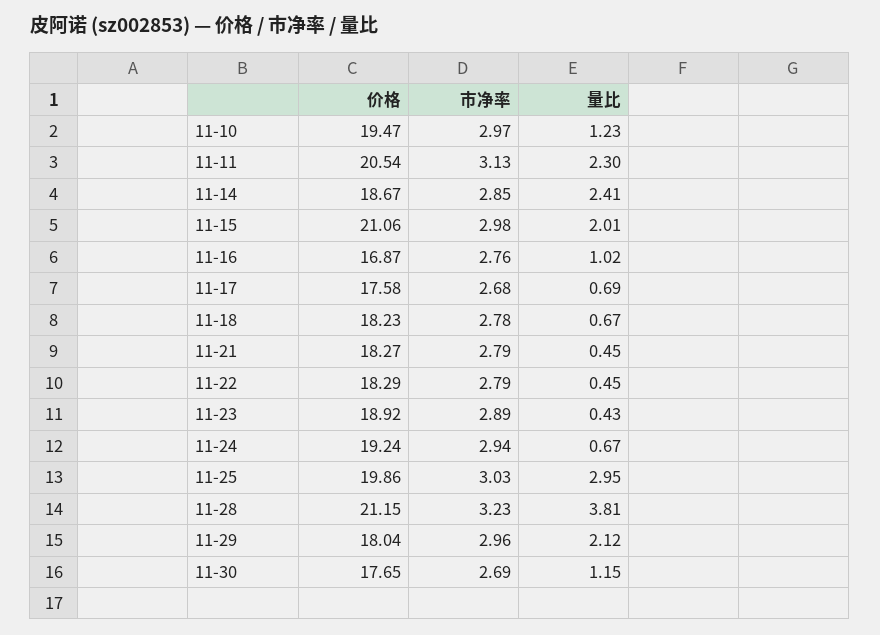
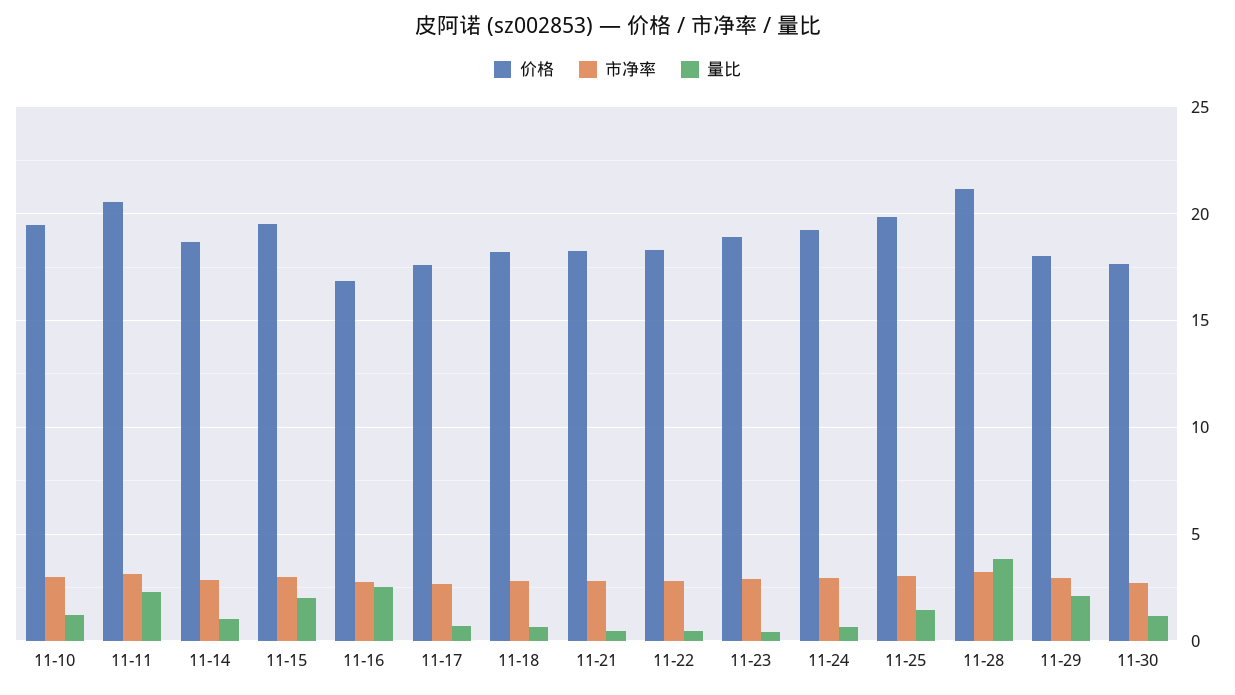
  {
    "价格": {
      "11-10": 19.47,
      "11-11": 20.54,
      "11-14": 18.67,
-     "11-15": 21.06,
+     "11-15": 19.5,
      "11-16": 16.87,
      "11-17": 17.58,
      "11-18": 18.23,
      "11-21": 18.27,
      "11-22": 18.29,
      "11-23": 18.92,
      "11-24": 19.24,
      "11-25": 19.86,
      "11-28": 21.15,
      "11-29": 18.04,
      "11-30": 17.65
    },
    "市净率": {
      "11-10": 2.97,
      "11-11": 3.13,
      "11-14": 2.85,
      "11-15": 2.98,
      "11-16": 2.76,
      "11-17": 2.68,
      "11-18": 2.78,
      "11-21": 2.79,
      "11-22": 2.79,
      "11-23": 2.89,
      "11-24": 2.94,
      "11-25": 3.03,
      "11-28": 3.23,
      "11-29": 2.96,
      "11-30": 2.69
    },
    "量比": {
      "11-10": 1.23,
      "11-11": 2.3,
-     "11-14": 2.41,
+     "11-14": 1,
      "11-15": 2.01,
-     "11-16": 1.02,
+     "11-16": 2.5,
      "11-17": 0.69,
      "11-18": 0.67,
      "11-21": 0.45,
      "11-22": 0.45,
      "11-23": 0.43,
      "11-24": 0.67,
-     "11-25": 2.95,
+     "11-25": 1.5,
      "11-28": 3.81,
      "11-29": 2.12,
      "11-30": 1.15
    }
  }

